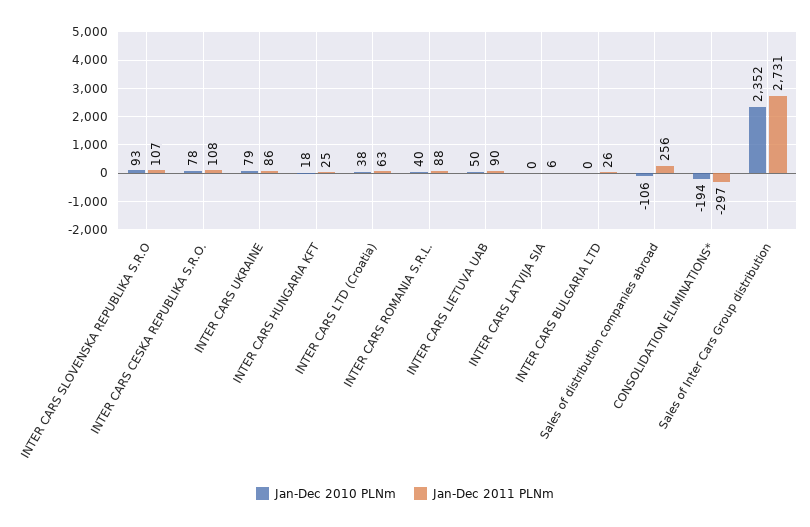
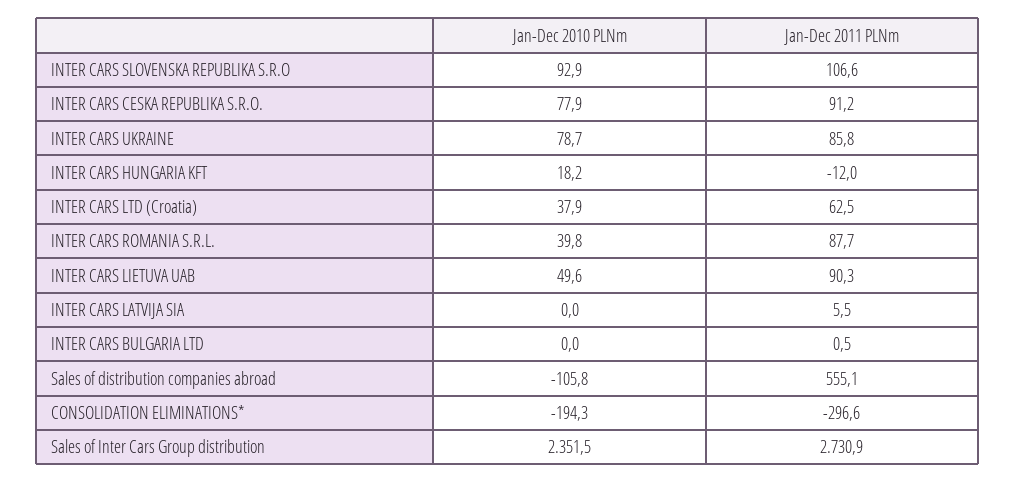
  {
    "Jan-Dec 2010 PLNm": {
      "INTER CARS SLOVENSKA REPUBLIKA S.R.O": 92.9,
      "INTER CARS CESKA REPUBLIKA S.R.O.": 77.9,
      "INTER CARS UKRAINE": 78.7,
      "INTER CARS HUNGARIA KFT": 18.2,
      "INTER CARS LTD (Croatia)": 37.9,
      "INTER CARS ROMANIA S.R.L.": 39.8,
      "INTER CARS LIETUVA UAB": 49.6,
      "INTER CARS LATVIJA SIA": 0,
      "INTER CARS BULGARIA LTD": 0,
      "Sales of distribution companies abroad": -105.8,
      "CONSOLIDATION ELIMINATIONS*": -194.3,
      "Sales of Inter Cars Group distribution": 2351.5
    },
    "Jan-Dec 2011 PLNm": {
      "INTER CARS SLOVENSKA REPUBLIKA S.R.O": 106.6,
-     "INTER CARS CESKA REPUBLIKA S.R.O.": 108,
+     "INTER CARS CESKA REPUBLIKA S.R.O.": 91.2,
      "INTER CARS UKRAINE": 85.8,
-     "INTER CARS HUNGARIA KFT": 25,
+     "INTER CARS HUNGARIA KFT": -12,
      "INTER CARS LTD (Croatia)": 62.5,
      "INTER CARS ROMANIA S.R.L.": 87.7,
      "INTER CARS LIETUVA UAB": 90.3,
      "INTER CARS LATVIJA SIA": 5.5,
-     "INTER CARS BULGARIA LTD": 26,
+     "INTER CARS BULGARIA LTD": 0.5,
-     "Sales of distribution companies abroad": 256,
+     "Sales of distribution companies abroad": 555.1,
      "CONSOLIDATION ELIMINATIONS*": -296.6,
      "Sales of Inter Cars Group distribution": 2730.9
    }
  }

